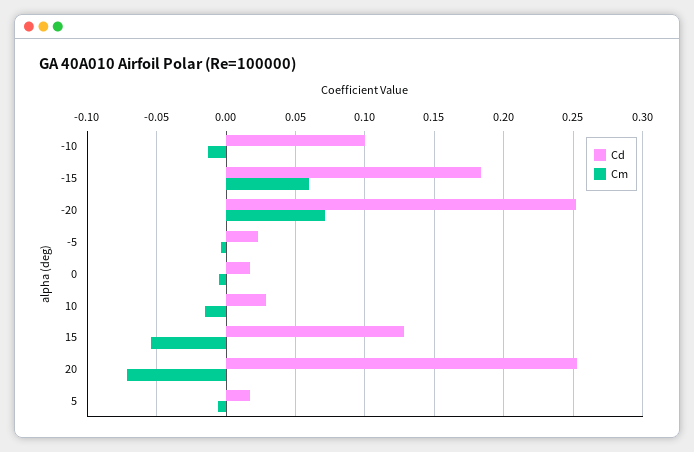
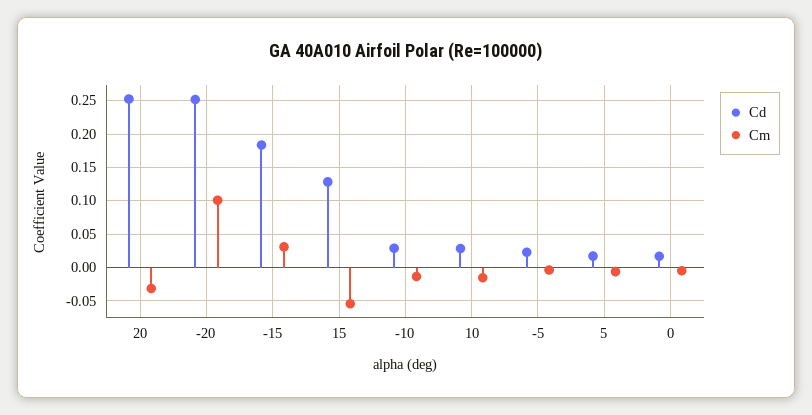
  {
    "Cd": {
-     "-10": 0.1,
+     "-10": 0.03,
      "-15": 0.185,
      "-20": 0.25,
      "-5": 0.025,
      "0": 0.015,
      "10": 0.03,
      "15": 0.13,
      "20": 0.25,
      "5": 0.015
    },
    "Cm": {
      "-10": -0.015,
-     "-15": 0.06,
+     "-15": 0.03,
-     "-20": 0.07,
+     "-20": 0.1,
      "-5": -0.005,
      "0": -0.005,
      "10": -0.015,
      "15": -0.055,
-     "20": -0.07,
+     "20": -0.03,
      "5": -0.005
    }
  }

